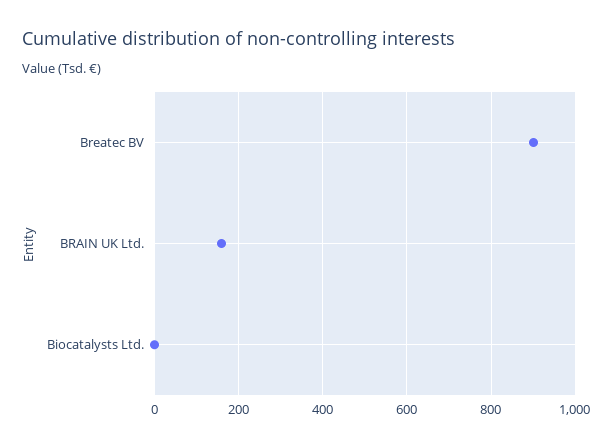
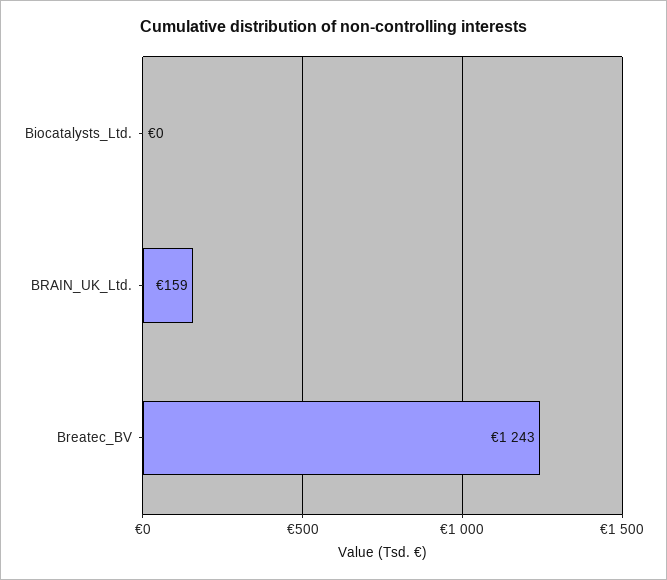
  {
-   "Breatec BV": 900,
+   "Breatec BV": 1243,
    "BRAIN UK Ltd.": 159,
    "Biocatalysts Ltd.": 0
  }

